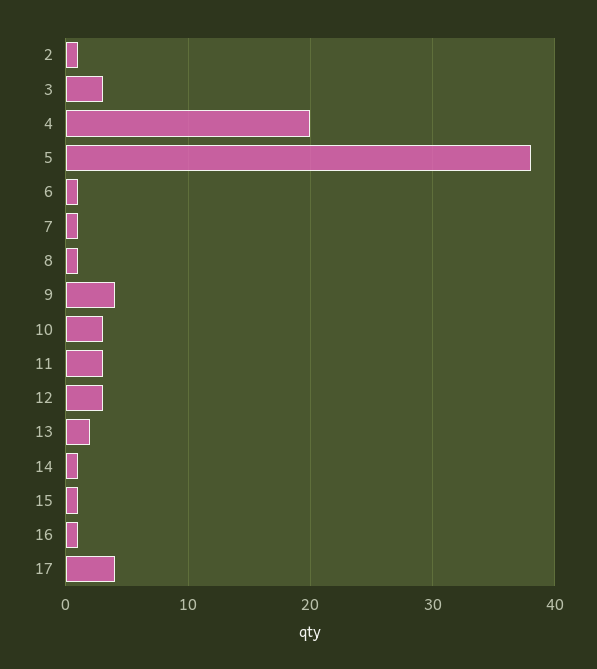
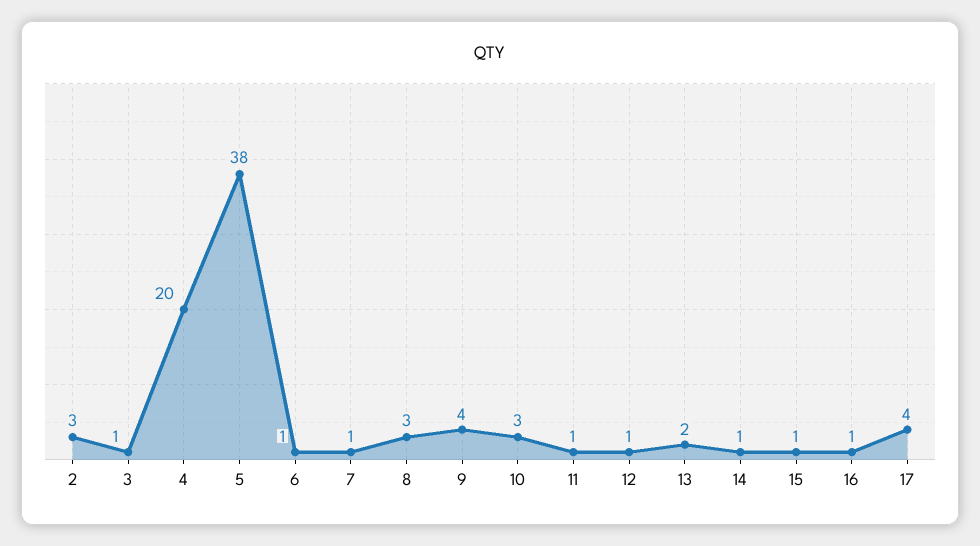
  {
-   "2": 1,
+   "2": 3,
-   "3": 3,
+   "3": 1,
    "4": 20,
    "5": 38,
    "6": 1,
    "7": 1,
-   "8": 1,
+   "8": 3,
    "9": 4,
    "10": 3,
-   "11": 3,
+   "11": 1,
-   "12": 3,
+   "12": 1,
    "13": 2,
    "14": 1,
    "15": 1,
    "16": 1,
    "17": 4
  }

